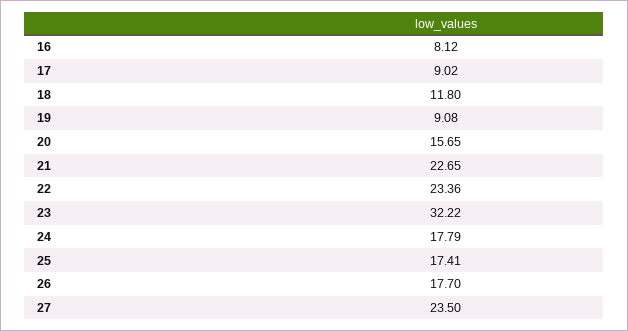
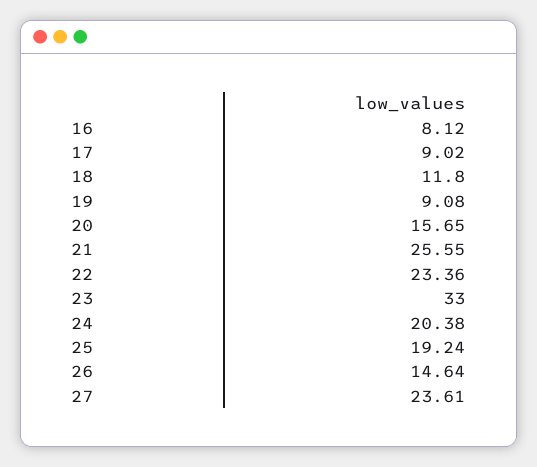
  {
    "16": 8.12,
    "17": 9.02,
    "18": 11.8,
    "19": 9.08,
    "20": 15.65,
-   "21": 22.65,
+   "21": 25.55,
    "22": 23.36,
-   "23": 32.22,
+   "23": 33,
-   "24": 17.79,
+   "24": 20.38,
-   "25": 17.41,
+   "25": 19.24,
-   "26": 17.7,
+   "26": 14.64,
-   "27": 23.5
+   "27": 23.61
  }

